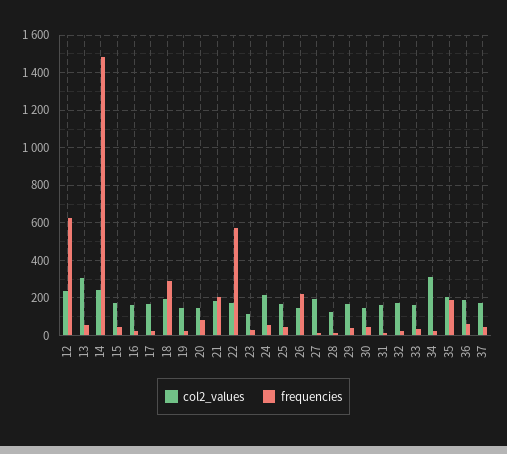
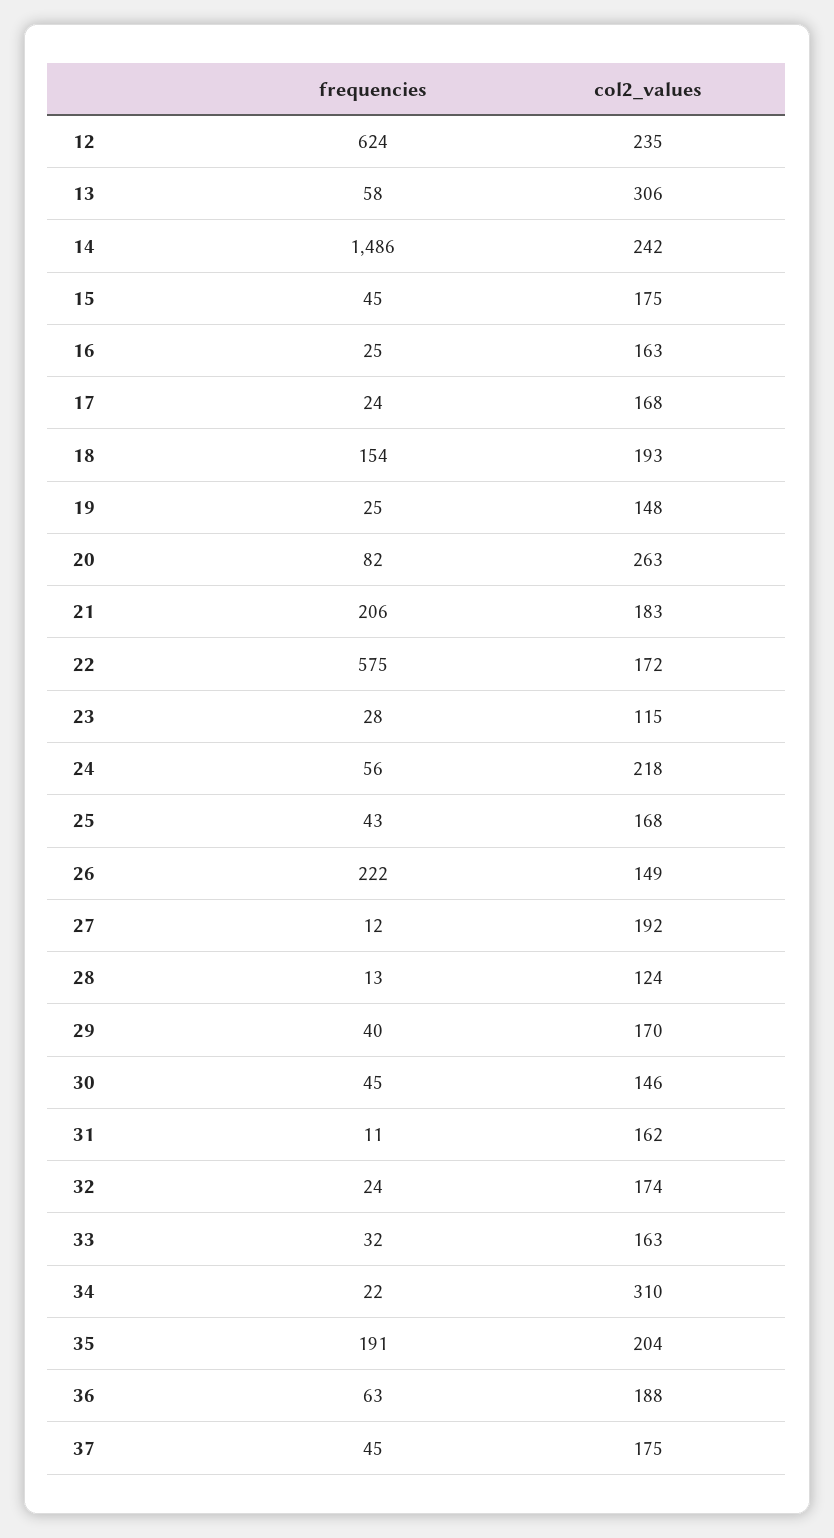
  {
    "col2_values": {
      "12": 235,
      "13": 306,
      "14": 242,
      "15": 175,
      "16": 163,
      "17": 168,
      "18": 193,
      "19": 148,
-     "20": 150,
+     "20": 263,
      "21": 183,
      "22": 172,
      "23": 115,
      "24": 218,
      "25": 168,
      "26": 149,
      "27": 192,
      "28": 124,
      "29": 170,
      "30": 146,
      "31": 162,
      "32": 174,
      "33": 163,
      "34": 310,
      "35": 204,
      "36": 188,
      "37": 175
    },
    "frequencies": {
      "12": 624,
      "13": 58,
      "14": 1486,
      "15": 45,
      "16": 25,
      "17": 24,
-     "18": 300,
+     "18": 154,
      "19": 25,
      "20": 82,
      "21": 206,
      "22": 575,
      "23": 28,
      "24": 56,
      "25": 43,
      "26": 222,
      "27": 12,
      "28": 13,
      "29": 40,
      "30": 45,
      "31": 11,
      "32": 24,
      "33": 32,
      "34": 22,
      "35": 191,
      "36": 63,
      "37": 45
    }
  }

